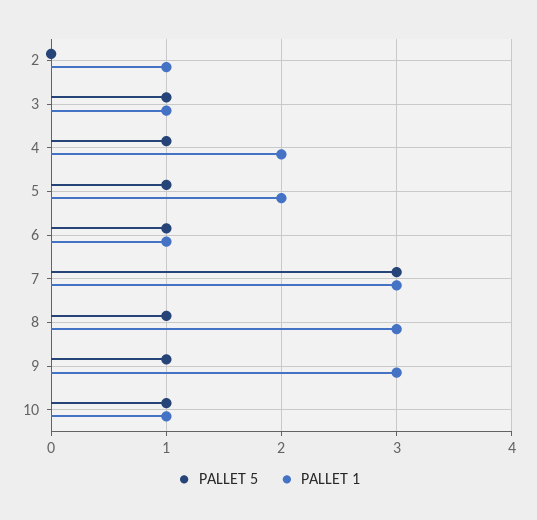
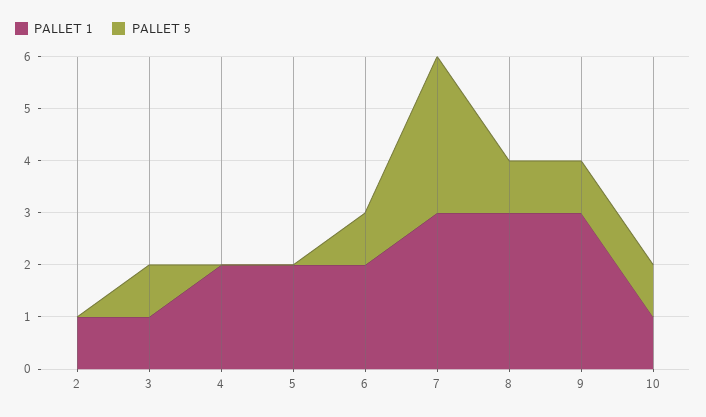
  {
    "PALLET 5": {
      "2": 0,
      "3": 1,
-     "4": 1,
+     "4": 0,
-     "5": 1,
+     "5": 0,
      "6": 1,
      "7": 3,
      "8": 1,
      "9": 1,
      "10": 1
    },
    "PALLET 1": {
      "2": 1,
      "3": 1,
      "4": 2,
      "5": 2,
-     "6": 1,
+     "6": 2,
      "7": 3,
      "8": 3,
      "9": 3,
      "10": 1
    }
  }

